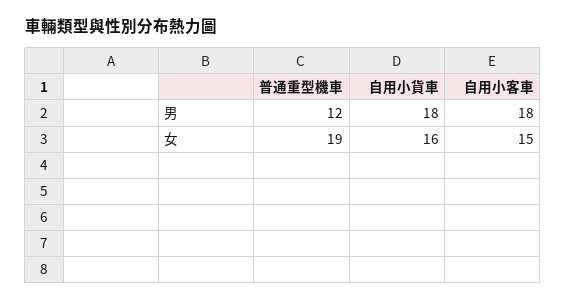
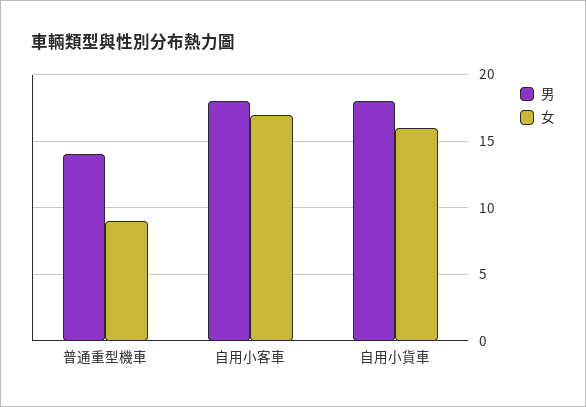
  {
    "男": {
-     "普通重型機車": 12,
+     "普通重型機車": 14,
      "自用小貨車": 18,
      "自用小客車": 18
    },
    "女": {
-     "普通重型機車": 19,
+     "普通重型機車": 9,
      "自用小貨車": 16,
-     "自用小客車": 15
+     "自用小客車": 17
    }
  }

